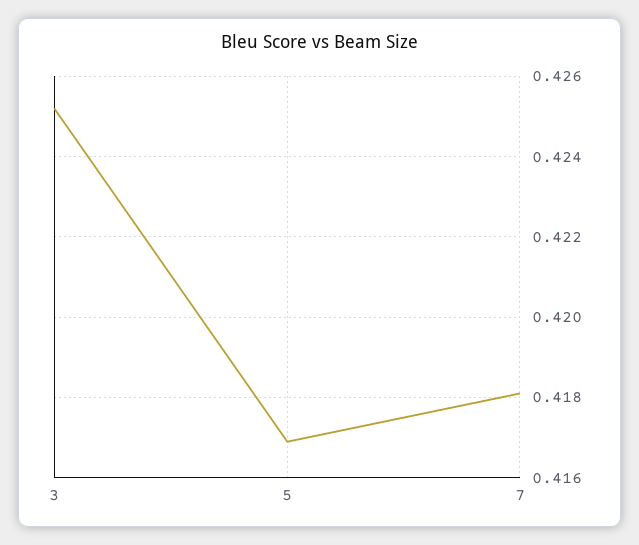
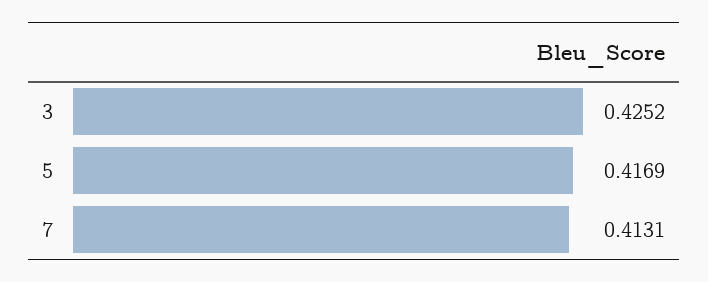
  {
    "3": 0.4252,
    "5": 0.4169,
-   "7": 0.418
+   "7": 0.4131
  }

